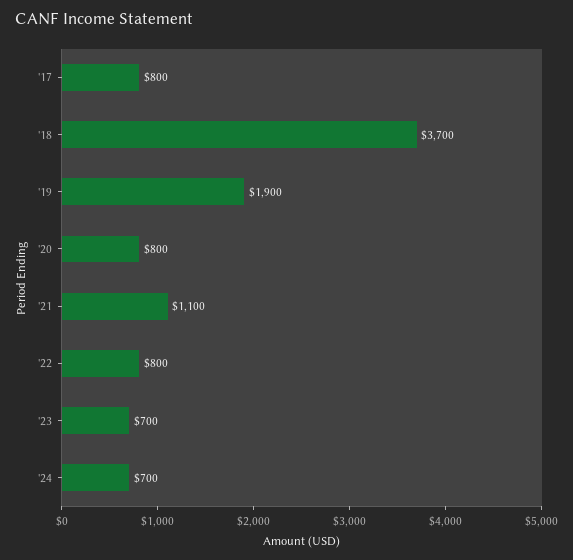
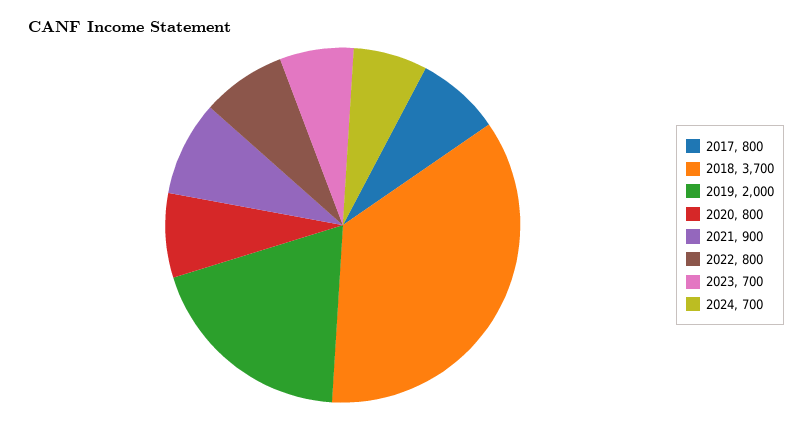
  {
    "'17": 800,
    "'18": 3700,
-   "'19": 1900,
+   "'19": 2000,
    "'20": 800,
-   "'21": 1100,
+   "'21": 900,
    "'22": 800,
    "'23": 700,
    "'24": 700
  }

